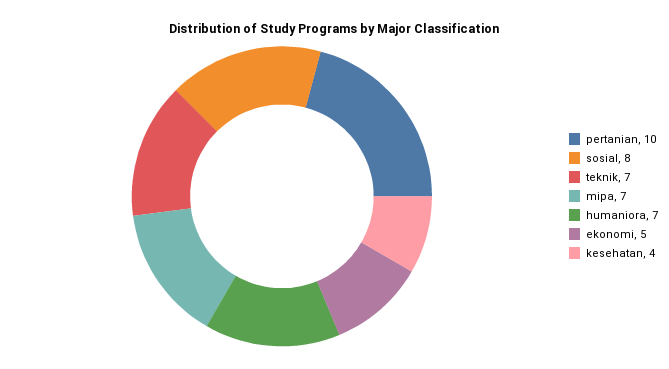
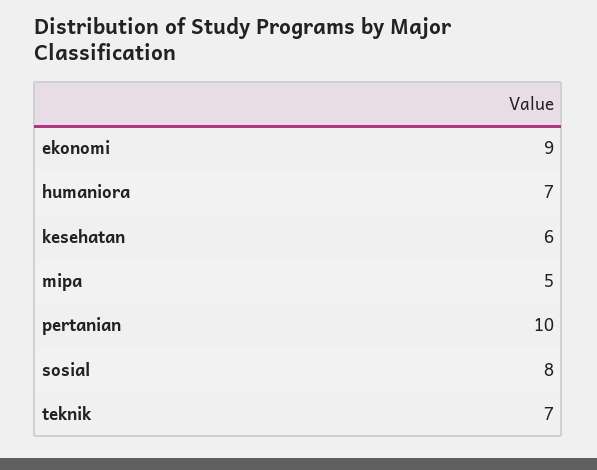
  {
    "pertanian": 10,
    "sosial": 8,
    "teknik": 7,
-   "mipa": 7,
+   "mipa": 5,
    "humaniora": 7,
-   "ekonomi": 5,
+   "ekonomi": 9,
-   "kesehatan": 4
+   "kesehatan": 6
  }

